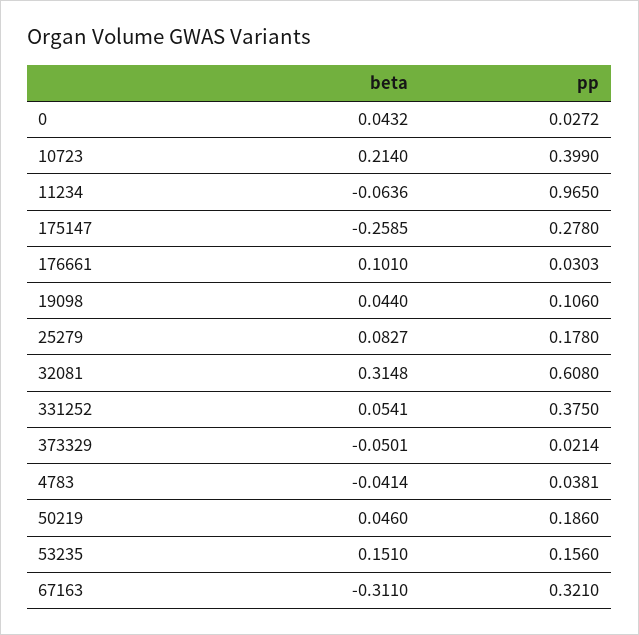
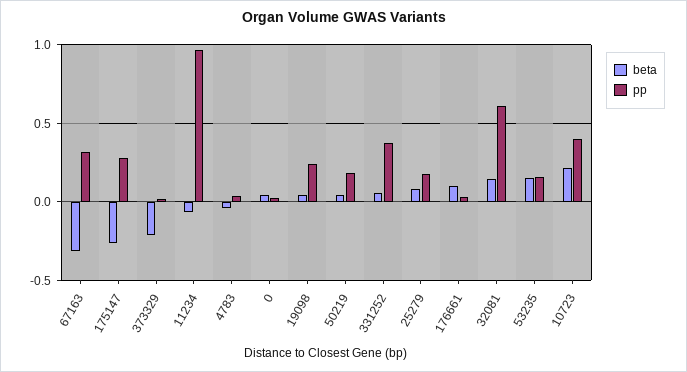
  {
    "beta": {
      "0": 0.0432,
      "10723": 0.214,
      "11234": -0.0636,
      "175147": -0.2585,
      "176661": 0.101,
      "19098": 0.044,
      "25279": 0.0827,
-     "32081": 0.3148,
+     "32081": 0.15,
      "331252": 0.0541,
-     "373329": -0.0501,
+     "373329": -0.2,
      "4783": -0.0414,
      "50219": 0.046,
      "53235": 0.151,
      "67163": -0.311
    },
    "pp": {
      "0": 0.0272,
      "10723": 0.399,
      "11234": 0.965,
      "175147": 0.278,
      "176661": 0.0303,
-     "19098": 0.106,
+     "19098": 0.25,
      "25279": 0.178,
      "32081": 0.608,
      "331252": 0.375,
      "373329": 0.0214,
      "4783": 0.0381,
      "50219": 0.186,
      "53235": 0.156,
      "67163": 0.321
    }
  }

